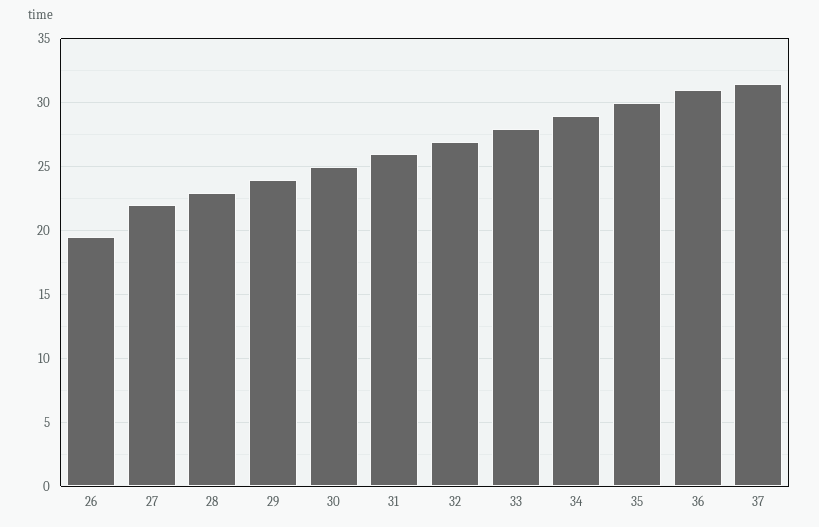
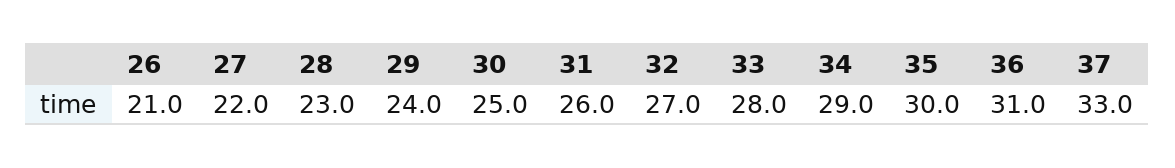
  {
-   "26": 19.5,
+   "26": 21,
    "27": 22,
    "28": 23,
    "29": 24,
    "30": 25,
    "31": 26,
    "32": 27,
    "33": 28,
    "34": 29,
    "35": 30,
    "36": 31,
-   "37": 31.5
+   "37": 33
  }

